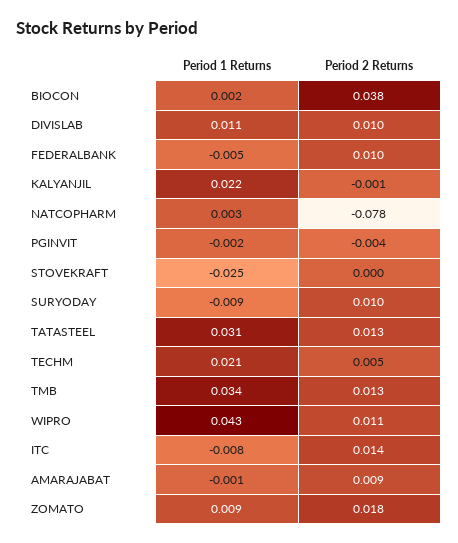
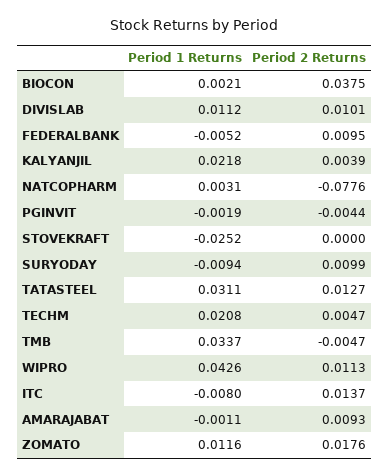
  {
    "Period 1 Returns": {
      "BIOCON": 0.0021,
      "DIVISLAB": 0.0112,
      "FEDERALBANK": -0.0052,
      "KALYANJIL": 0.0218,
      "NATCOPHARM": 0.0031,
      "PGINVIT": -0.0019,
      "STOVEKRAFT": -0.0252,
      "SURYODAY": -0.0094,
      "TATASTEEL": 0.0311,
      "TECHM": 0.0208,
      "TMB": 0.0337,
      "WIPRO": 0.0426,
      "ITC": -0.008,
      "AMARAJABAT": -0.0011,
-     "ZOMATO": 0.009
+     "ZOMATO": 0.0116
    },
    "Period 2 Returns": {
      "BIOCON": 0.0375,
      "DIVISLAB": 0.0101,
      "FEDERALBANK": 0.0095,
-     "KALYANJIL": -0.001,
+     "KALYANJIL": 0.0039,
      "NATCOPHARM": -0.0776,
      "PGINVIT": -0.0044,
      "STOVEKRAFT": 0,
      "SURYODAY": 0.0099,
      "TATASTEEL": 0.0127,
      "TECHM": 0.0047,
-     "TMB": 0.013,
+     "TMB": -0.0047,
      "WIPRO": 0.0113,
      "ITC": 0.0137,
      "AMARAJABAT": 0.0093,
      "ZOMATO": 0.0176
    }
  }

